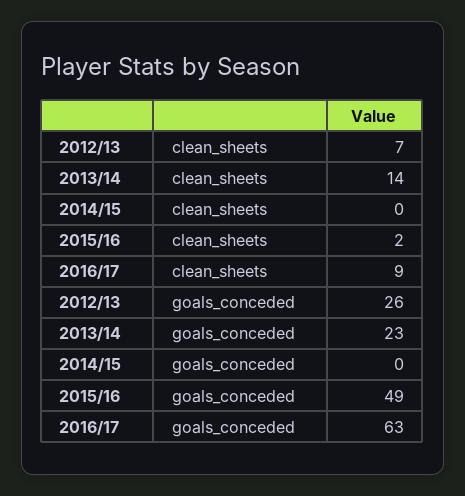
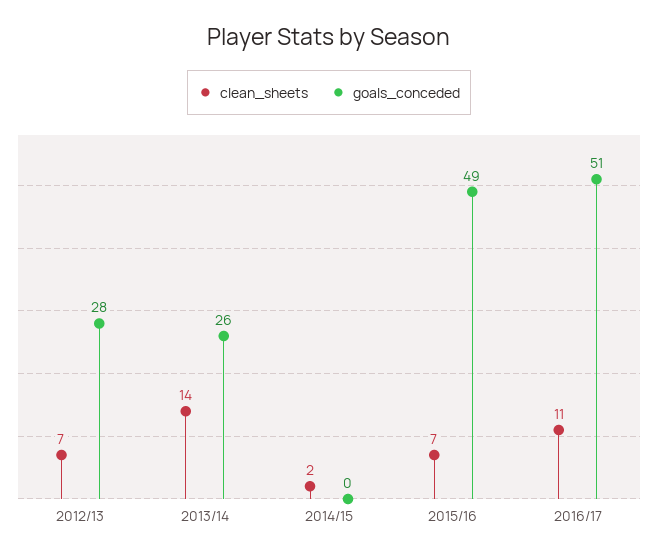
  {
    "clean_sheets": {
      "2012/13": 7,
      "2013/14": 14,
-     "2014/15": 0,
+     "2014/15": 2,
-     "2015/16": 2,
+     "2015/16": 7,
-     "2016/17": 9
+     "2016/17": 11
    },
    "goals_conceded": {
-     "2012/13": 26,
+     "2012/13": 28,
-     "2013/14": 23,
+     "2013/14": 26,
      "2014/15": 0,
      "2015/16": 49,
-     "2016/17": 63
+     "2016/17": 51
    }
  }

